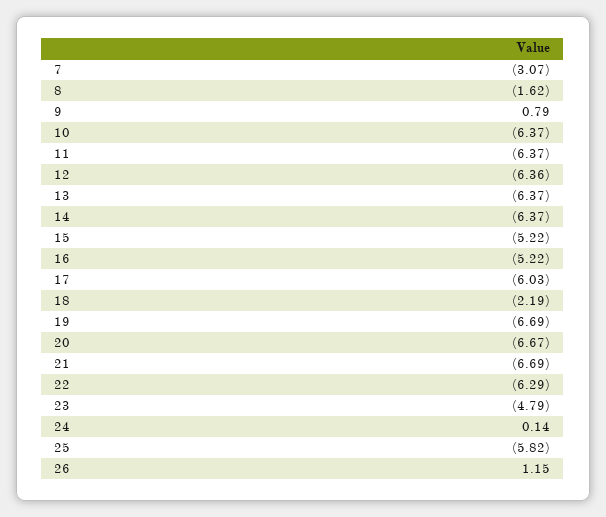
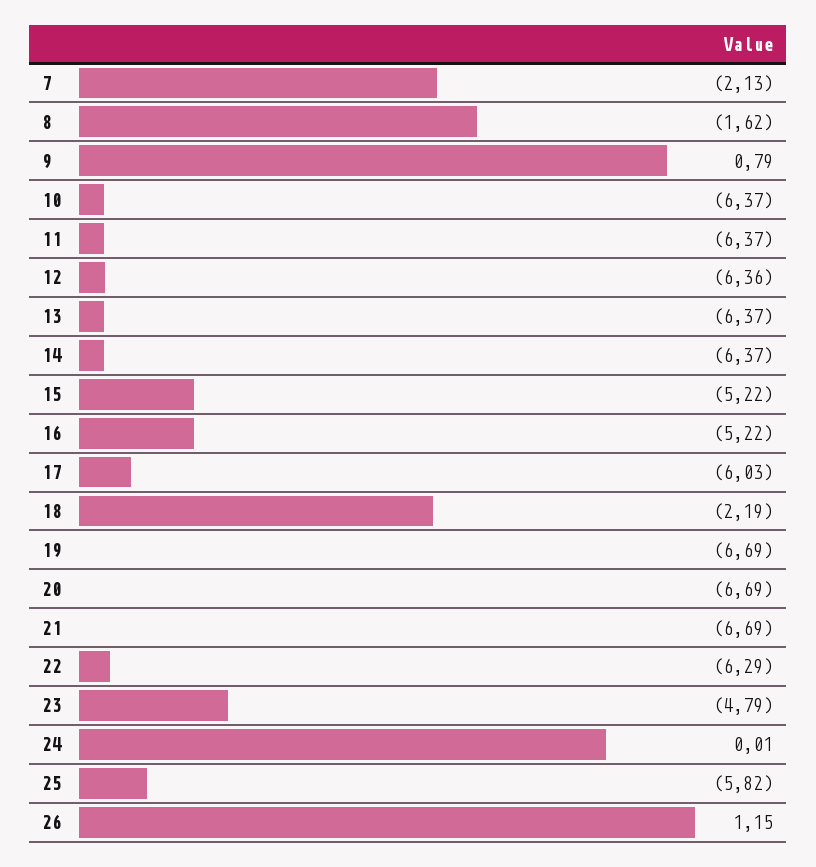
  {
-   "7": -3.07,
+   "7": -2.13,
    "8": -1.62,
    "9": 0.79,
    "10": -6.37,
    "11": -6.37,
    "12": -6.36,
    "13": -6.37,
    "14": -6.37,
    "15": -5.22,
    "16": -5.22,
    "17": -6.03,
    "18": -2.19,
    "19": -6.69,
-   "20": -6.67,
+   "20": -6.69,
    "21": -6.69,
    "22": -6.29,
    "23": -4.79,
-   "24": 0.14,
+   "24": 0.01,
    "25": -5.82,
    "26": 1.15
  }

